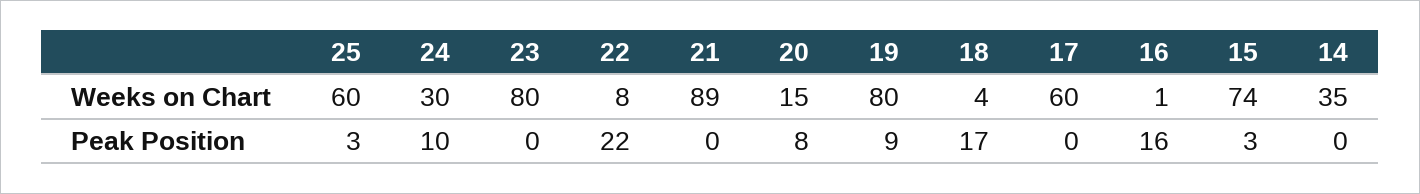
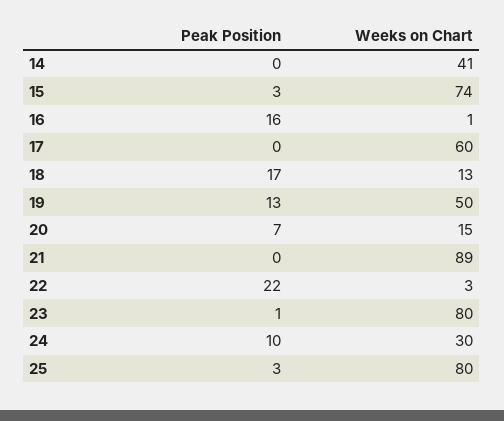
  {
    "25": {
-     "Weeks on Chart": 60,
+     "Weeks on Chart": 80,
      "Peak Position": 3
    },
    "24": {
      "Weeks on Chart": 30,
      "Peak Position": 10
    },
    "23": {
      "Weeks on Chart": 80,
-     "Peak Position": 0
+     "Peak Position": 1
    },
    "22": {
-     "Weeks on Chart": 8,
+     "Weeks on Chart": 3,
      "Peak Position": 22
    },
    "21": {
      "Weeks on Chart": 89,
      "Peak Position": 0
    },
    "20": {
      "Weeks on Chart": 15,
-     "Peak Position": 8
+     "Peak Position": 7
    },
    "19": {
-     "Weeks on Chart": 80,
+     "Weeks on Chart": 50,
-     "Peak Position": 9
+     "Peak Position": 13
    },
    "18": {
-     "Weeks on Chart": 4,
+     "Weeks on Chart": 13,
      "Peak Position": 17
    },
    "17": {
      "Weeks on Chart": 60,
      "Peak Position": 0
    },
    "16": {
      "Weeks on Chart": 1,
      "Peak Position": 16
    },
    "15": {
      "Weeks on Chart": 74,
      "Peak Position": 3
    },
    "14": {
-     "Weeks on Chart": 35,
+     "Weeks on Chart": 41,
      "Peak Position": 0
    }
  }

